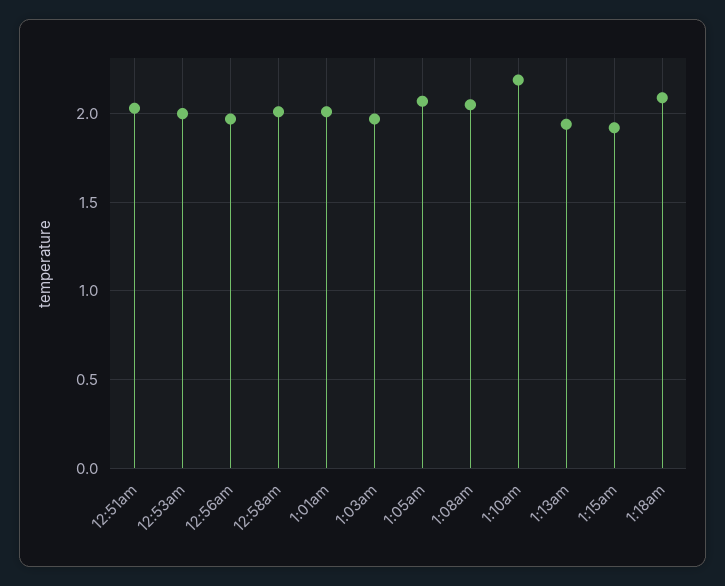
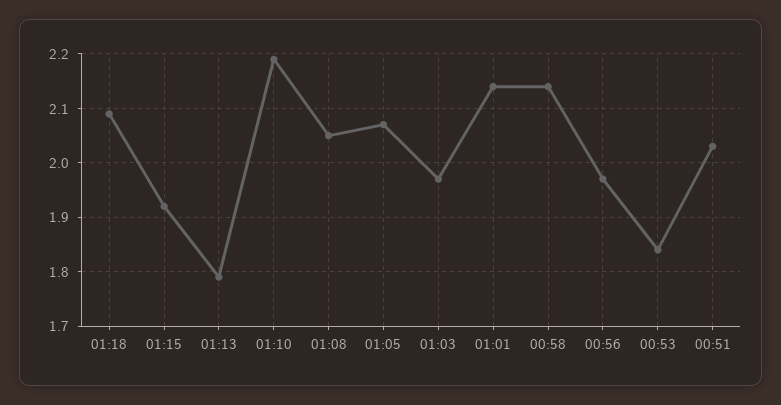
  {
    "12:51am": 2.05,
-   "12:53am": 2,
+   "12:53am": 1.85,
    "12:56am": 1.95,
-   "12:58am": 2,
+   "12:58am": 2.15,
-   "1:01am": 2,
+   "1:01am": 2.15,
    "1:03am": 1.95,
    "1:05am": 2.05,
    "1:08am": 2.05,
    "1:10am": 2.2,
-   "1:13am": 1.95,
+   "1:13am": 1.8,
    "1:15am": 1.9,
    "1:18am": 2.1
  }

